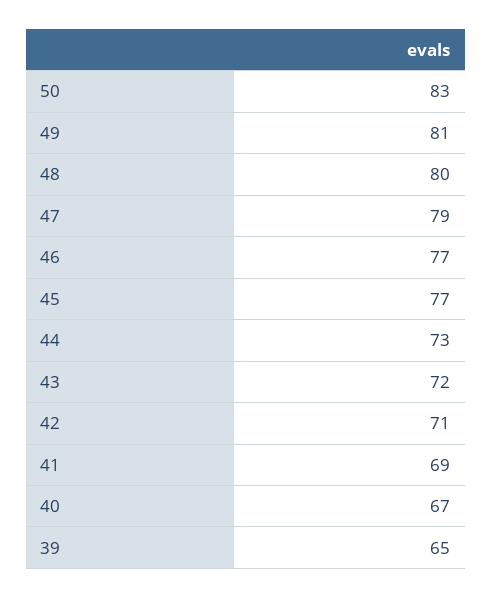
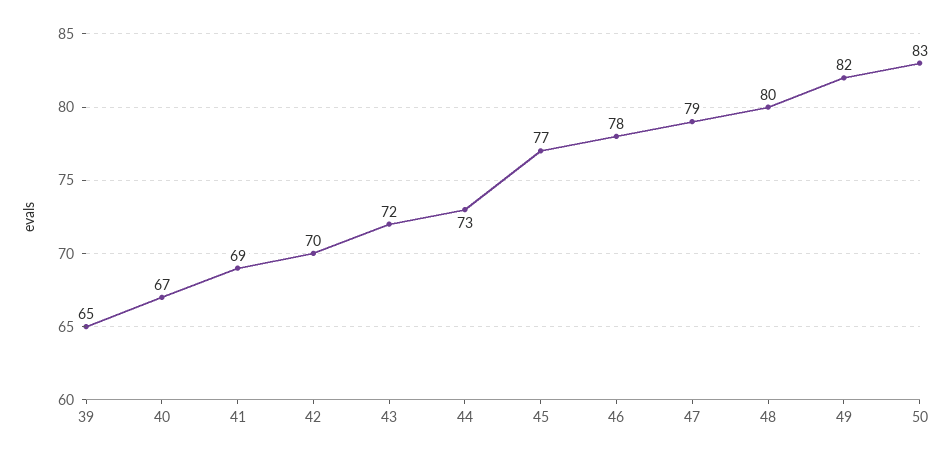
  {
    "50": 83,
-   "49": 81,
+   "49": 82,
    "48": 80,
    "47": 79,
-   "46": 77,
+   "46": 78,
    "45": 77,
    "44": 73,
    "43": 72,
-   "42": 71,
+   "42": 70,
    "41": 69,
    "40": 67,
    "39": 65
  }

